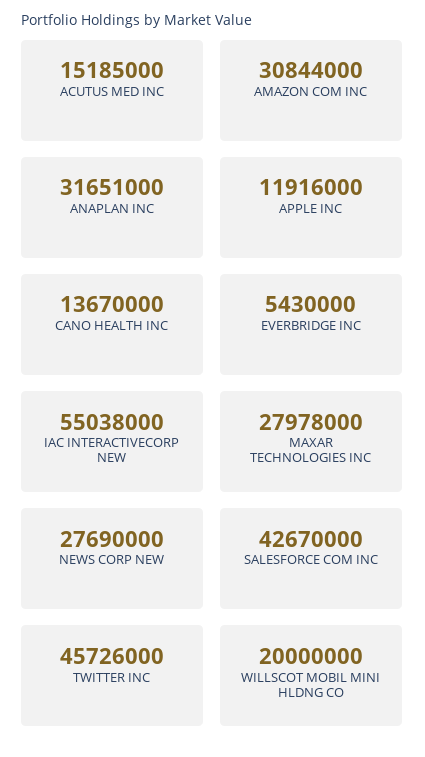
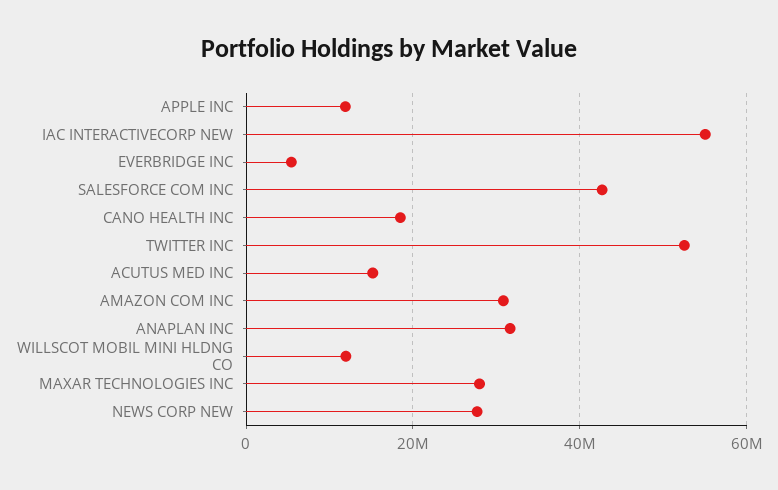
  {
    "ACUTUS MED INC": 15185000,
    "AMAZON COM INC": 30844000,
    "ANAPLAN INC": 31651000,
    "APPLE INC": 11916000,
-   "CANO HEALTH INC": 13670000,
+   "CANO HEALTH INC": 18000000,
    "EVERBRIDGE INC": 5430000,
    "IAC INTERACTIVECORP NEW": 55038000,
    "MAXAR TECHNOLOGIES INC": 27978000,
    "NEWS CORP NEW": 27690000,
    "SALESFORCE COM INC": 42670000,
-   "TWITTER INC": 45726000,
+   "TWITTER INC": 52000000,
-   "WILLSCOT MOBIL MINI HLDNG CO": 20000000
+   "WILLSCOT MOBIL MINI HLDNG CO": 12000000
  }

